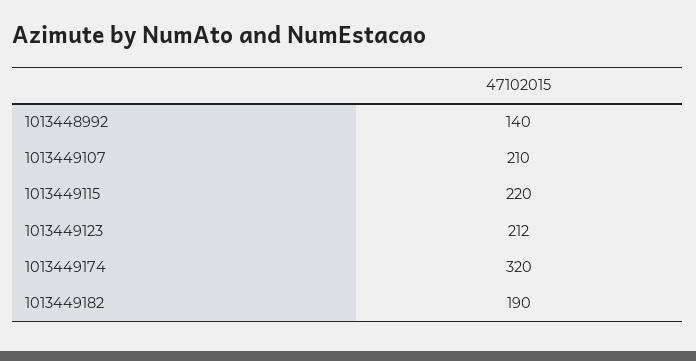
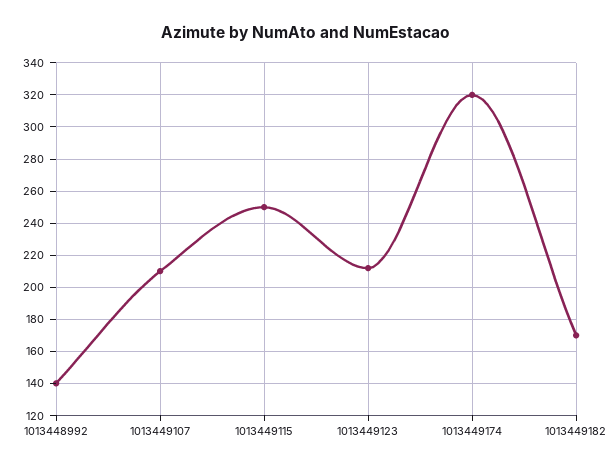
  {
    "1013448992": 140,
    "1013449107": 210,
-   "1013449115": 220,
+   "1013449115": 250,
    "1013449123": 212,
    "1013449174": 320,
-   "1013449182": 190
+   "1013449182": 170
  }

